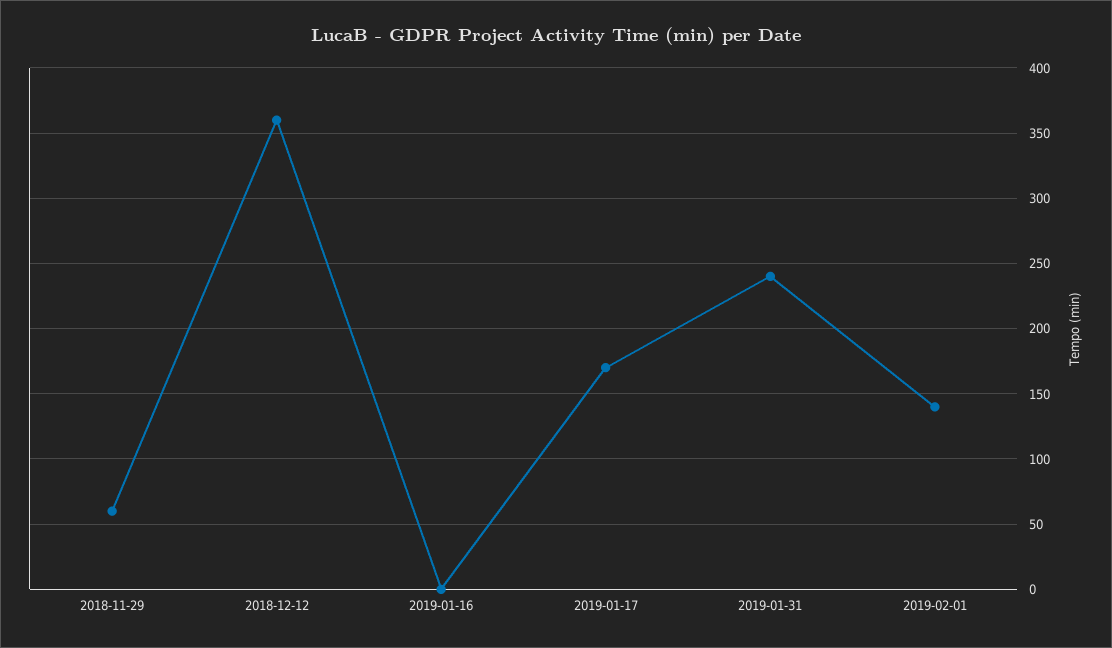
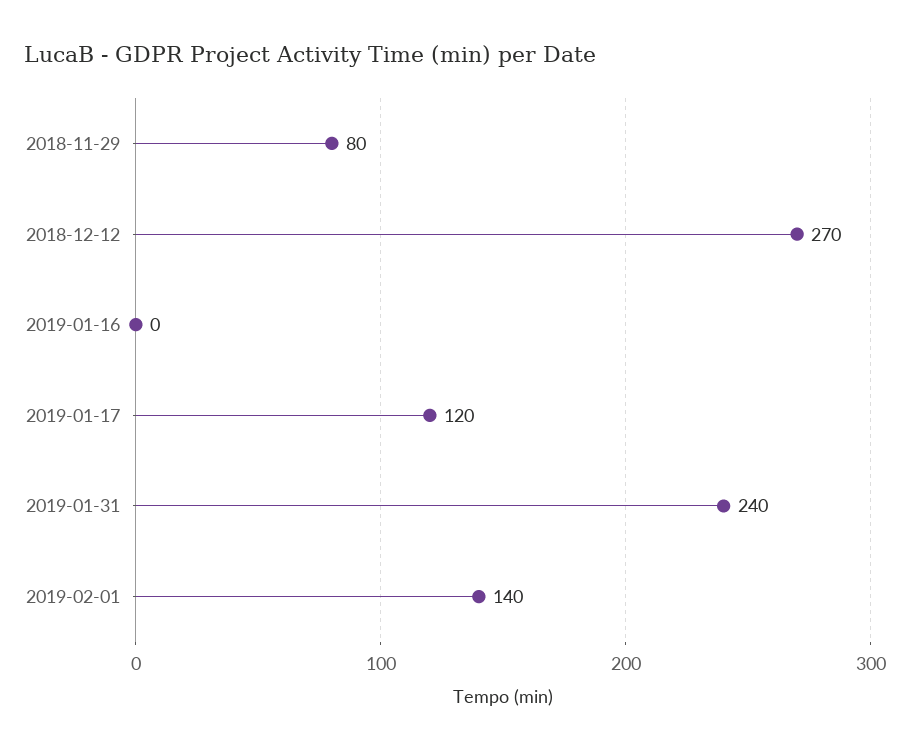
  {
-   "2018-11-29": 60,
+   "2018-11-29": 80,
-   "2018-12-12": 360,
+   "2018-12-12": 270,
    "2019-01-16": 0,
-   "2019-01-17": 170,
+   "2019-01-17": 120,
    "2019-01-31": 240,
    "2019-02-01": 140
  }

